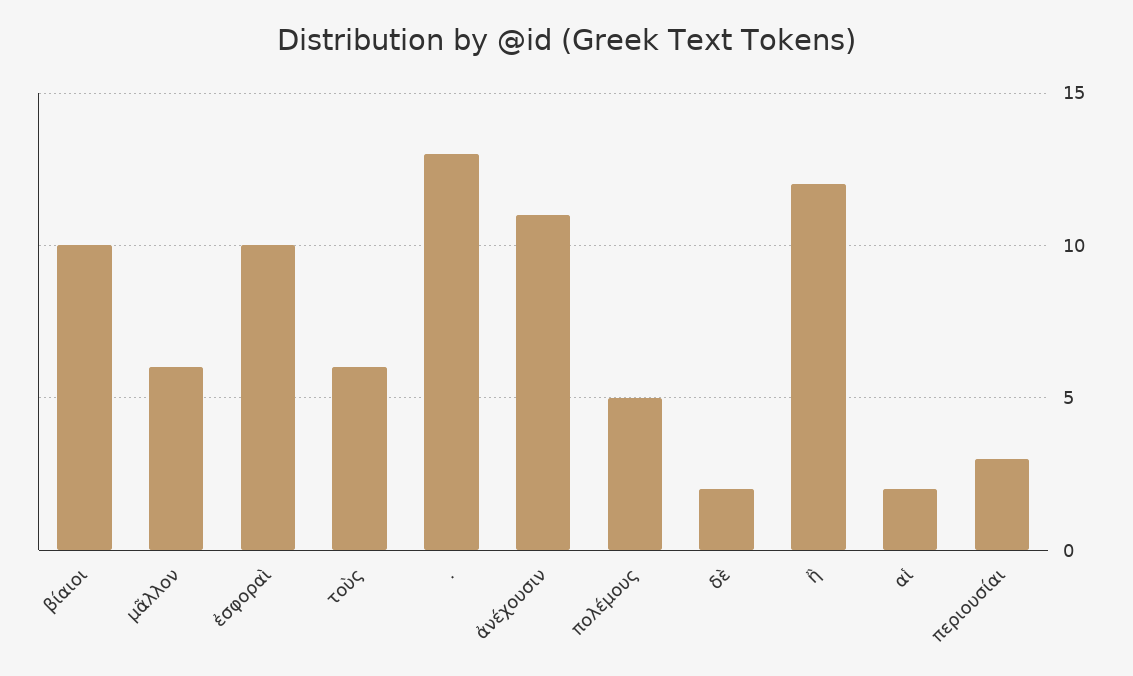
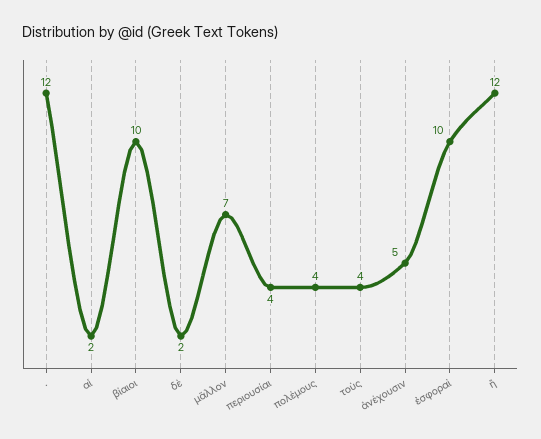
  {
    "βίαιοι": 10,
-   "μᾶλλον": 6,
+   "μᾶλλον": 7,
    "ἐσφοραὶ": 10,
-   "τοὺς": 6,
+   "τοὺς": 4,
-   ".": 13,
+   ".": 12,
-   "ἀνέχουσιν": 11,
+   "ἀνέχουσιν": 5,
-   "πολέμους": 5,
+   "πολέμους": 4,
    "δὲ": 2,
    "ἢ": 12,
    "αἱ": 2,
-   "περιουσίαι": 3
+   "περιουσίαι": 4
  }

